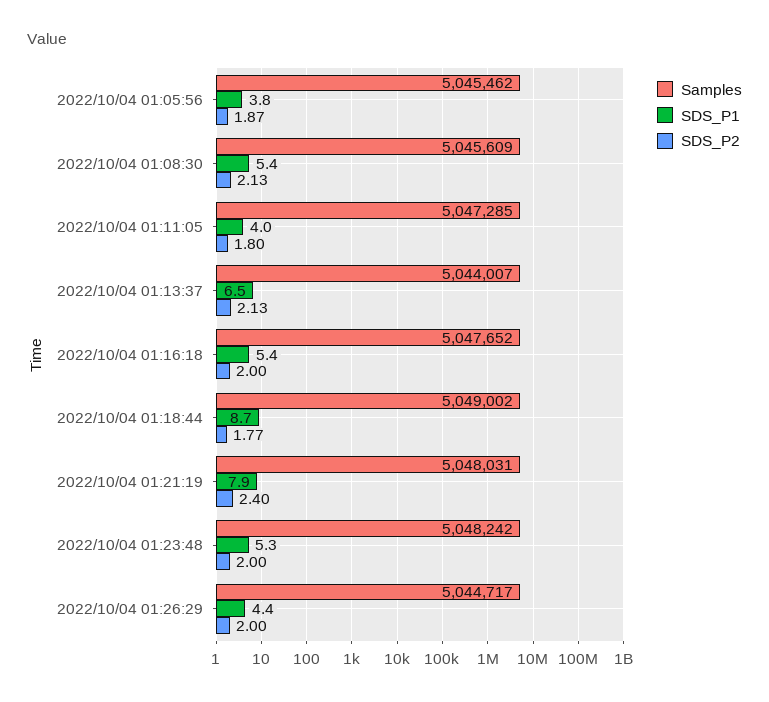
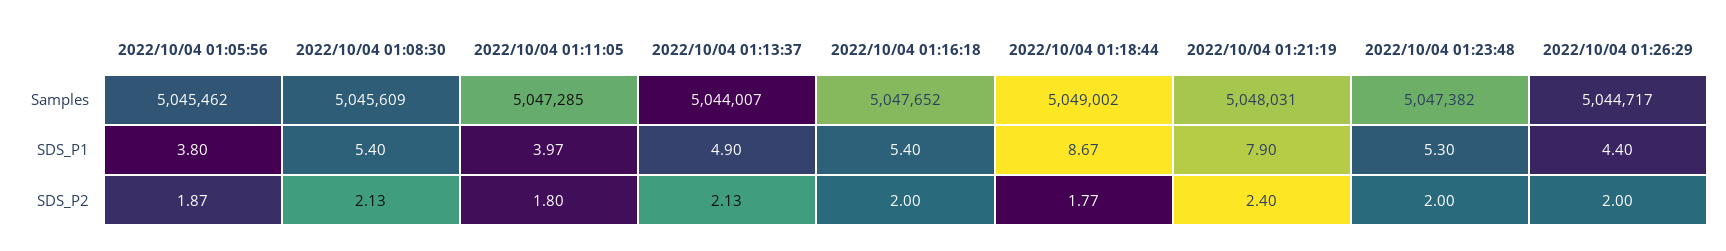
  {
    "Samples": {
      "2022/10/04 01:05:56": 5045462,
      "2022/10/04 01:08:30": 5045609,
      "2022/10/04 01:11:05": 5047285,
      "2022/10/04 01:13:37": 5044007,
      "2022/10/04 01:16:18": 5047652,
      "2022/10/04 01:18:44": 5049002,
      "2022/10/04 01:21:19": 5048031,
-     "2022/10/04 01:23:48": 5048242,
+     "2022/10/04 01:23:48": 5047382,
      "2022/10/04 01:26:29": 5044717
    },
    "SDS_P1": {
      "2022/10/04 01:05:56": 3.8,
      "2022/10/04 01:08:30": 5.4,
      "2022/10/04 01:11:05": 3.97,
-     "2022/10/04 01:13:37": 6.5,
+     "2022/10/04 01:13:37": 4.9,
      "2022/10/04 01:16:18": 5.4,
      "2022/10/04 01:18:44": 8.67,
      "2022/10/04 01:21:19": 7.9,
      "2022/10/04 01:23:48": 5.3,
      "2022/10/04 01:26:29": 4.4
    },
    "SDS_P2": {
      "2022/10/04 01:05:56": 1.87,
      "2022/10/04 01:08:30": 2.13,
      "2022/10/04 01:11:05": 1.8,
      "2022/10/04 01:13:37": 2.13,
      "2022/10/04 01:16:18": 2,
      "2022/10/04 01:18:44": 1.77,
      "2022/10/04 01:21:19": 2.4,
      "2022/10/04 01:23:48": 2,
      "2022/10/04 01:26:29": 2
    }
  }

